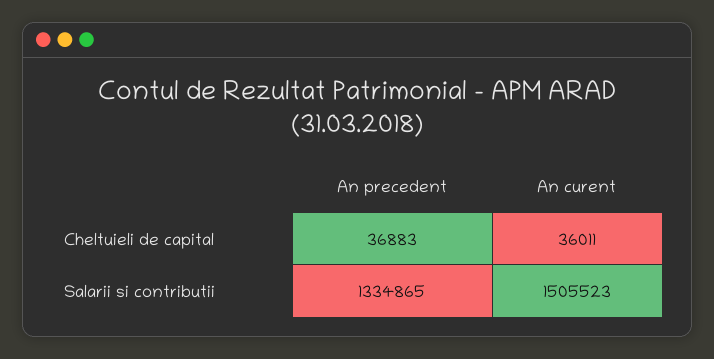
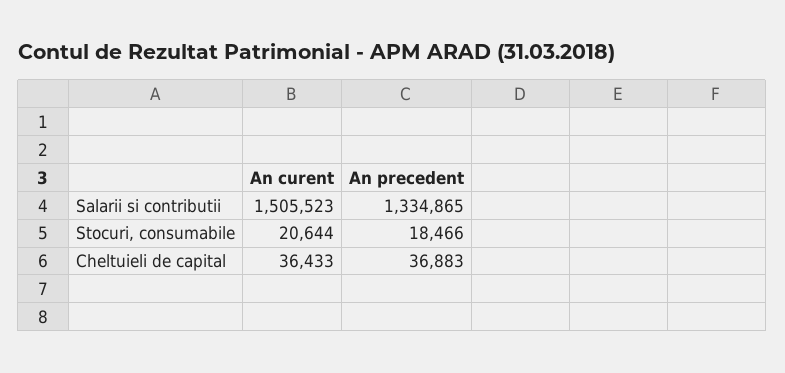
  {
    "An precedent": {
      "Cheltuieli de capital": 36883,
-     "Salarii si contributii": 1334865
+     "Salarii si contributii": 1334865,
+     "Stocuri, consumabile": 18466
    },
    "An curent": {
-     "Cheltuieli de capital": 36011,
+     "Cheltuieli de capital": 36433,
-     "Salarii si contributii": 1505523
+     "Salarii si contributii": 1505523,
+     "Stocuri, consumabile": 20644
    }
  }

